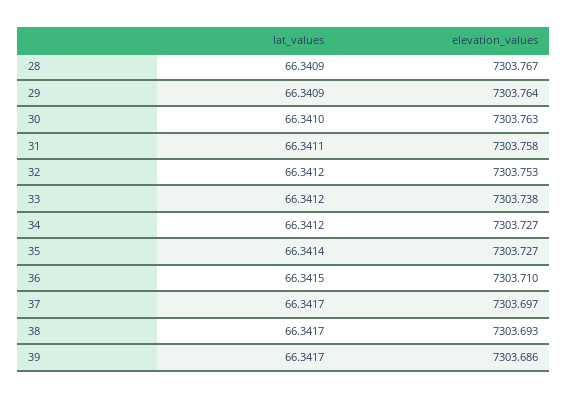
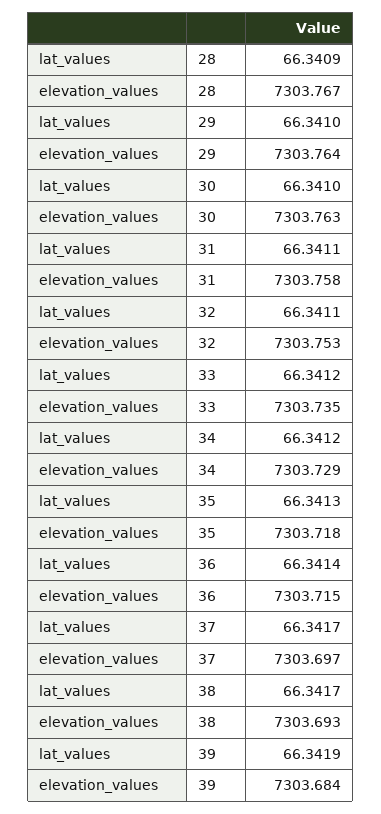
  {
    "lat_values": {
      "28": 66.3409,
-     "29": 66.3409,
+     "29": 66.341,
      "30": 66.341,
      "31": 66.3411,
-     "32": 66.3412,
+     "32": 66.3411,
      "33": 66.3412,
      "34": 66.3412,
-     "35": 66.3414,
+     "35": 66.3413,
-     "36": 66.3415,
+     "36": 66.3414,
      "37": 66.3417,
      "38": 66.3417,
-     "39": 66.3417
+     "39": 66.3419
    },
    "elevation_values": {
      "28": 7303.767,
      "29": 7303.764,
      "30": 7303.763,
      "31": 7303.758,
      "32": 7303.753,
-     "33": 7303.738,
+     "33": 7303.735,
-     "34": 7303.727,
+     "34": 7303.729,
-     "35": 7303.727,
+     "35": 7303.718,
-     "36": 7303.71,
+     "36": 7303.715,
      "37": 7303.697,
      "38": 7303.693,
-     "39": 7303.686
+     "39": 7303.684
    }
  }

